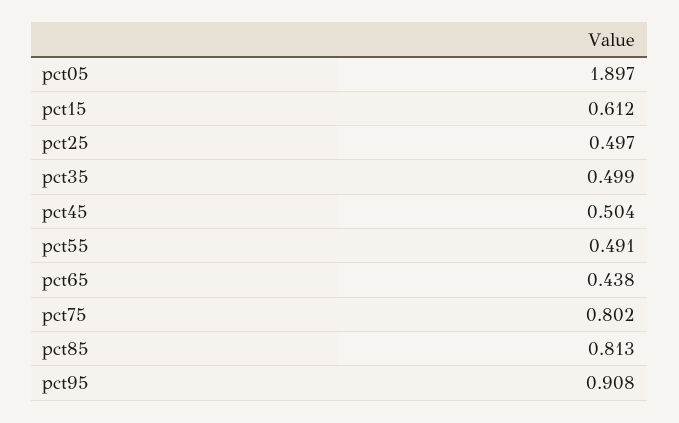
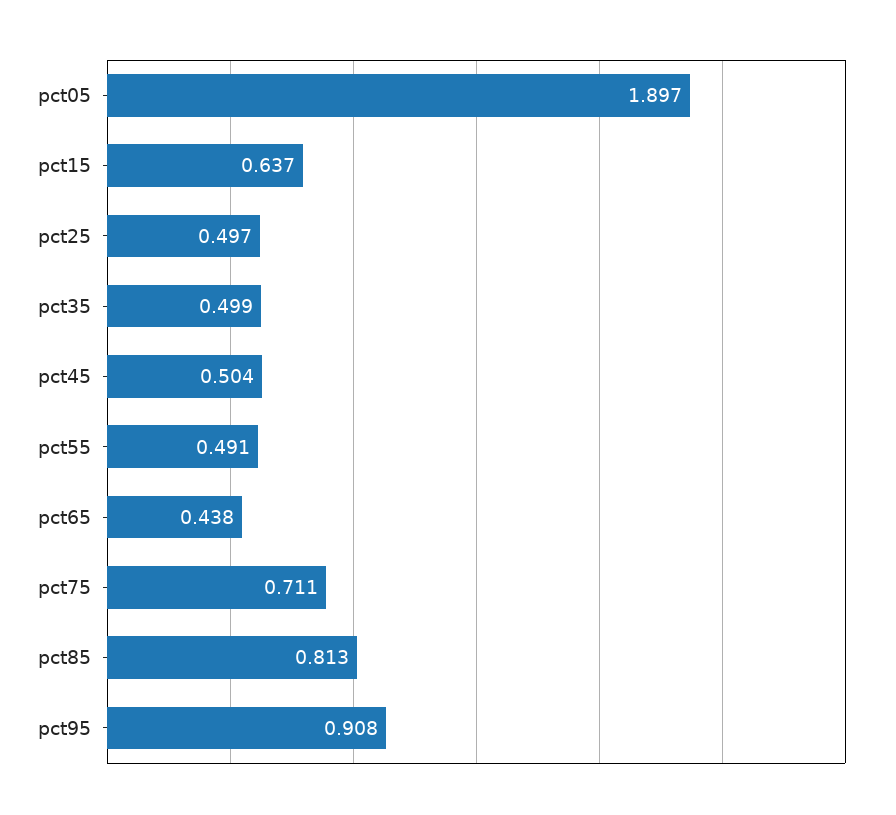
  {
    "pct05": 1.897,
-   "pct15": 0.612,
+   "pct15": 0.637,
    "pct25": 0.497,
    "pct35": 0.499,
    "pct45": 0.504,
    "pct55": 0.491,
    "pct65": 0.438,
-   "pct75": 0.802,
+   "pct75": 0.711,
    "pct85": 0.813,
    "pct95": 0.908
  }

